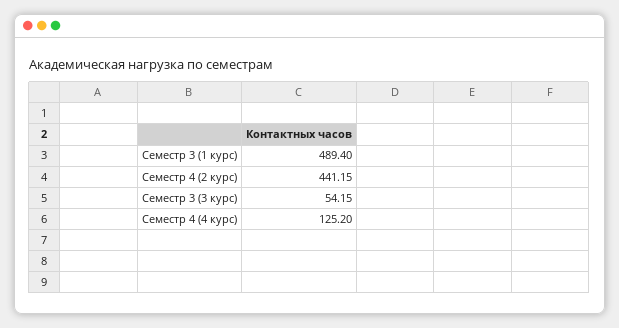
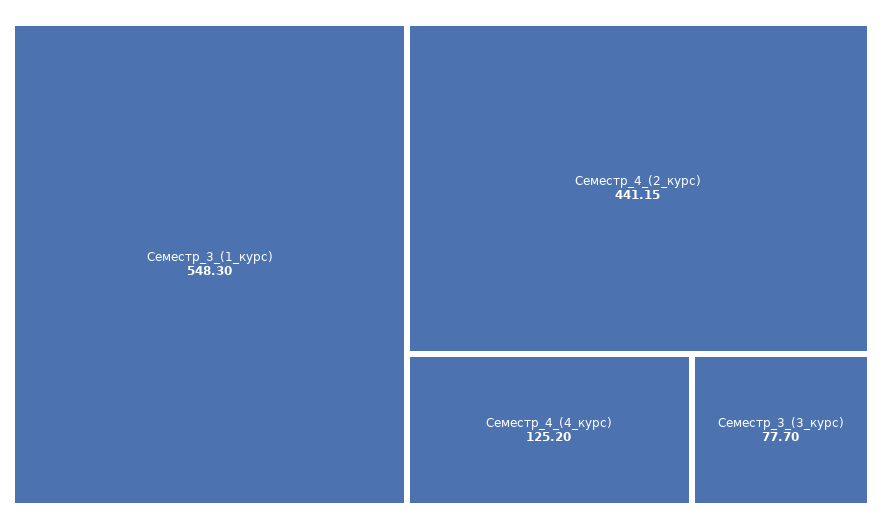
  {
-   "Семестр 3 (1 курс)": 489.4,
+   "Семестр 3 (1 курс)": 548.3,
    "Семестр 4 (2 курс)": 441.15,
-   "Семестр 3 (3 курс)": 54.15,
+   "Семестр 3 (3 курс)": 77.7,
    "Семестр 4 (4 курс)": 125.2
  }

